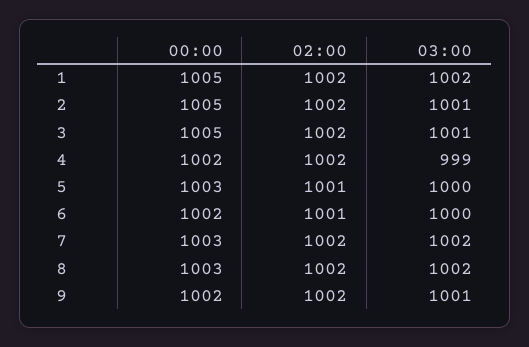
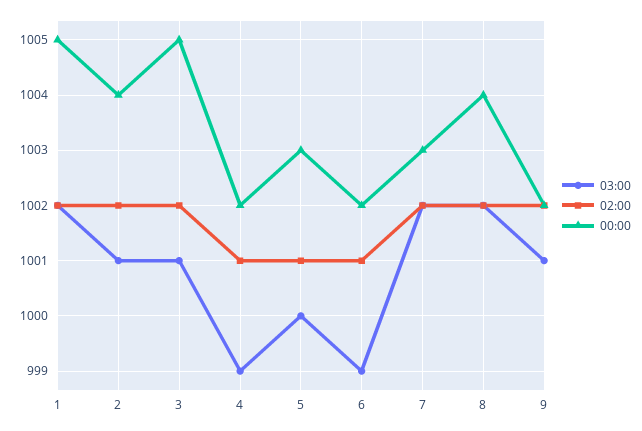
  {
    "00:00": {
      "1": 1005,
-     "2": 1005,
+     "2": 1004,
      "3": 1005,
      "4": 1002,
      "5": 1003,
      "6": 1002,
      "7": 1003,
-     "8": 1003,
+     "8": 1004,
      "9": 1002
    },
    "02:00": {
      "1": 1002,
      "2": 1002,
      "3": 1002,
-     "4": 1002,
+     "4": 1001,
      "5": 1001,
      "6": 1001,
      "7": 1002,
      "8": 1002,
      "9": 1002
    },
    "03:00": {
      "1": 1002,
      "2": 1001,
      "3": 1001,
      "4": 999,
      "5": 1000,
-     "6": 1000,
+     "6": 999,
      "7": 1002,
      "8": 1002,
      "9": 1001
    }
  }

